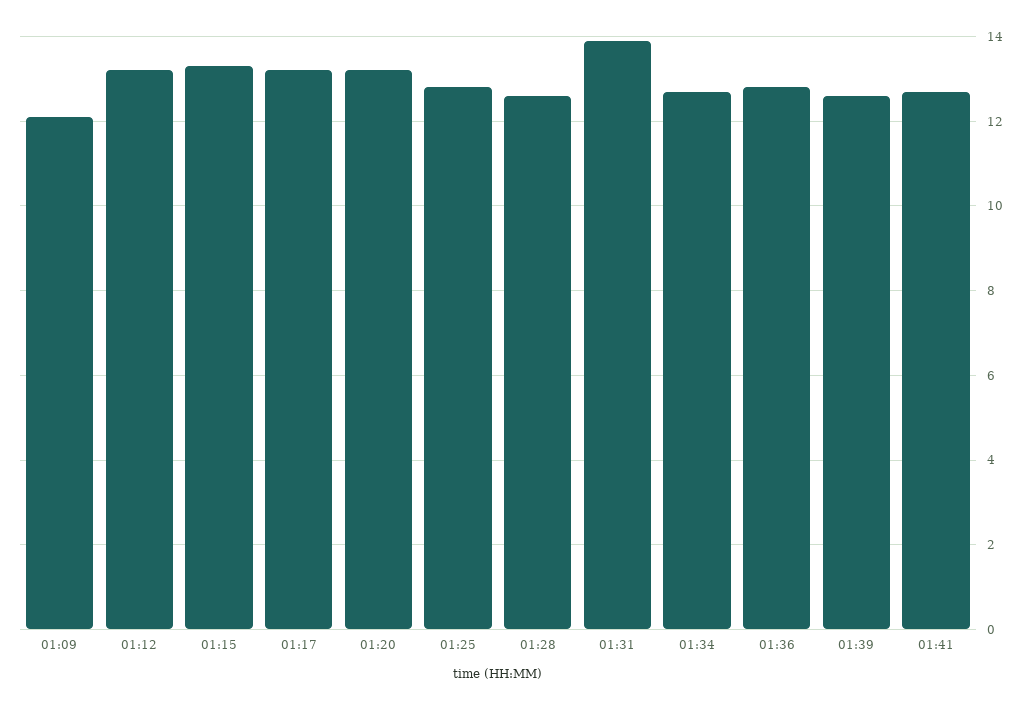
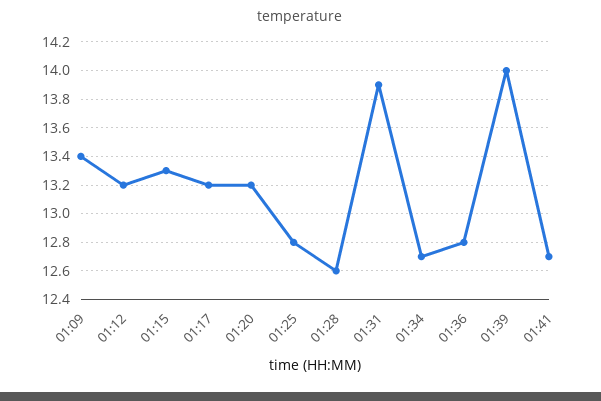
  {
-   "01:09": 12,
+   "01:09": 13.4,
    "01:12": 13.2,
    "01:15": 13.3,
    "01:17": 13.2,
    "01:20": 13.2,
    "01:25": 12.8,
    "01:28": 12.6,
    "01:31": 13.9,
    "01:34": 12.7,
    "01:36": 12.8,
-   "01:39": 12.5,
+   "01:39": 14,
    "01:41": 12.7
  }

